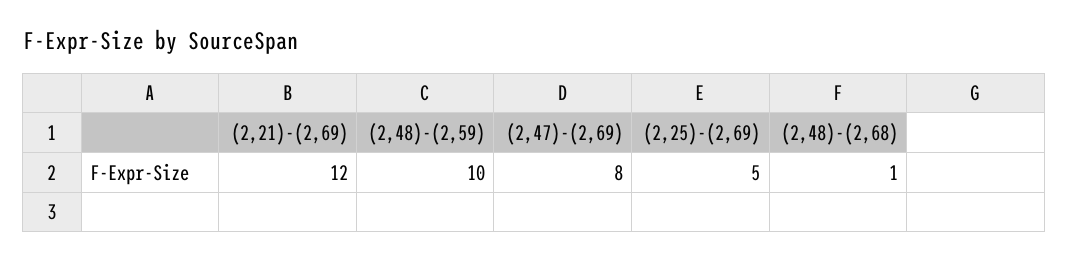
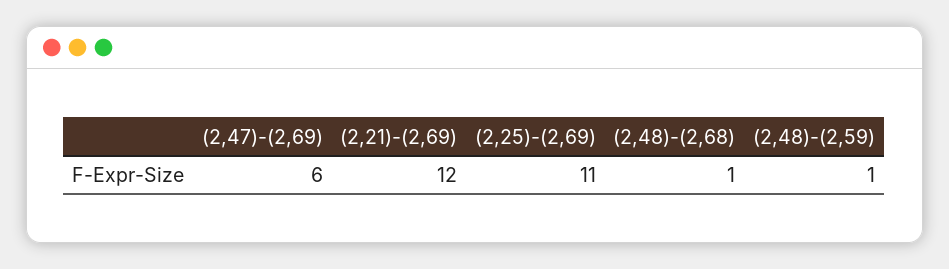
  {
    "(2,21)-(2,69)": 12,
-   "(2,48)-(2,59)": 10,
+   "(2,48)-(2,59)": 1,
-   "(2,47)-(2,69)": 8,
+   "(2,47)-(2,69)": 6,
-   "(2,25)-(2,69)": 5,
+   "(2,25)-(2,69)": 11,
    "(2,48)-(2,68)": 1
  }

